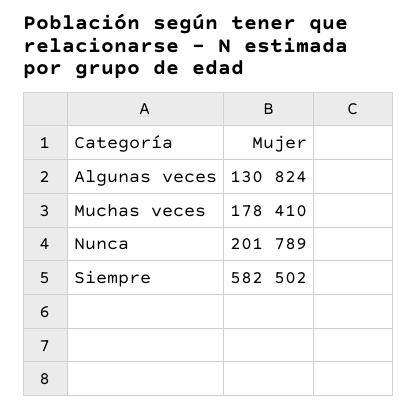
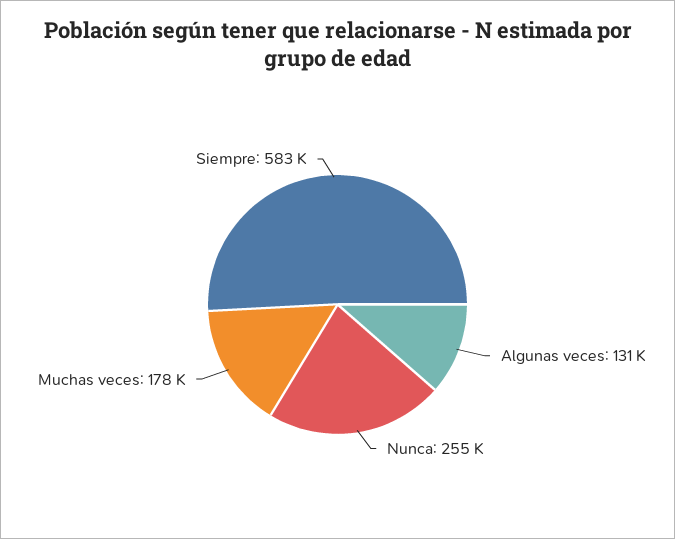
  {
    "Algunas veces": 130824,
    "Muchas veces": 178410,
-   "Nunca": 201789,
+   "Nunca": 255000,
    "Siempre": 582502
  }

